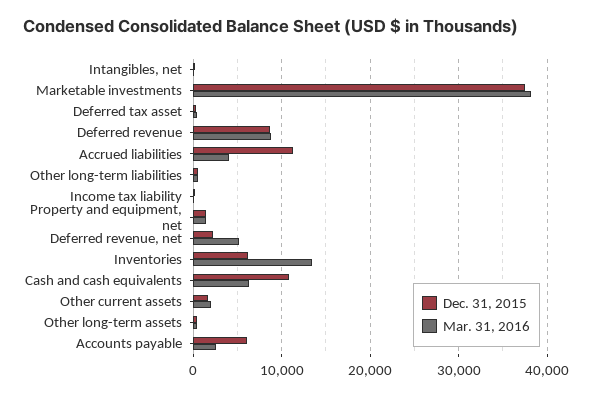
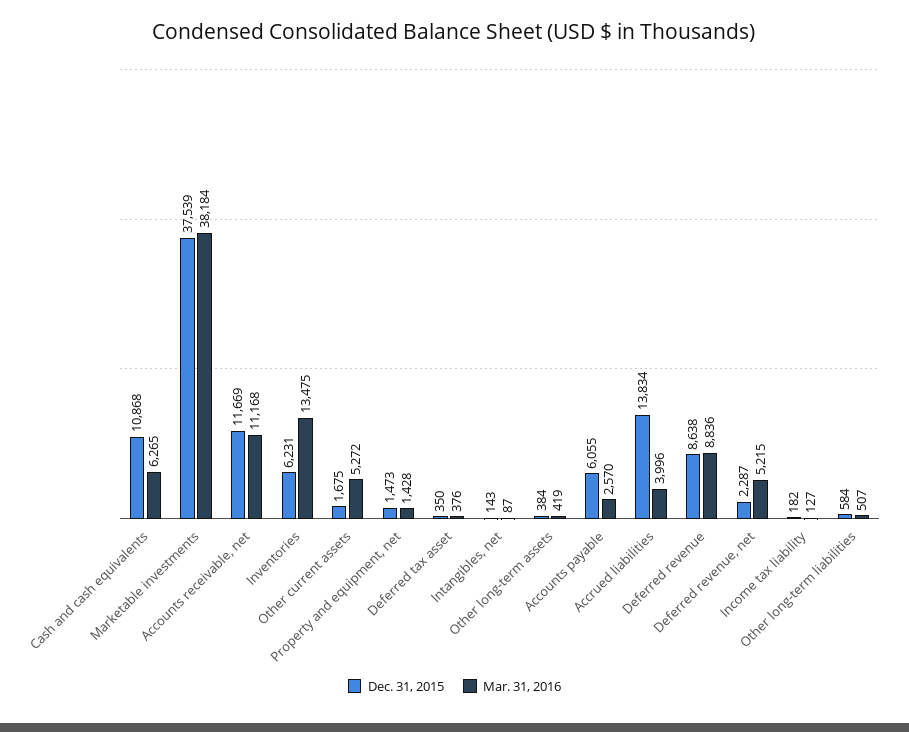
  {
    "Dec. 31, 2015": {
      "Intangibles, net": 143,
      "Marketable investments": 37539,
      "Deferred tax asset": 350,
      "Deferred revenue": 8638,
-     "Accrued liabilities": 11000,
+     "Accrued liabilities": 13834,
      "Other long-term liabilities": 584,
      "Income tax liability": 182,
      "Property and equipment, net": 1473,
      "Deferred revenue, net": 2287,
      "Inventories": 6231,
      "Cash and cash equivalents": 10868,
      "Other current assets": 1675,
      "Other long-term assets": 384,
-     "Accounts payable": 6055
+     "Accounts payable": 6055,
+     "Accounts receivable, net": 11669
    },
    "Mar. 31, 2016": {
      "Intangibles, net": 87,
      "Marketable investments": 38184,
      "Deferred tax asset": 376,
      "Deferred revenue": 8836,
      "Accrued liabilities": 3996,
      "Other long-term liabilities": 507,
      "Income tax liability": 127,
      "Property and equipment, net": 1428,
      "Deferred revenue, net": 5215,
      "Inventories": 13475,
      "Cash and cash equivalents": 6265,
-     "Other current assets": 2000,
+     "Other current assets": 5272,
      "Other long-term assets": 419,
-     "Accounts payable": 2570
+     "Accounts payable": 2570,
+     "Accounts receivable, net": 11168
    }
  }

